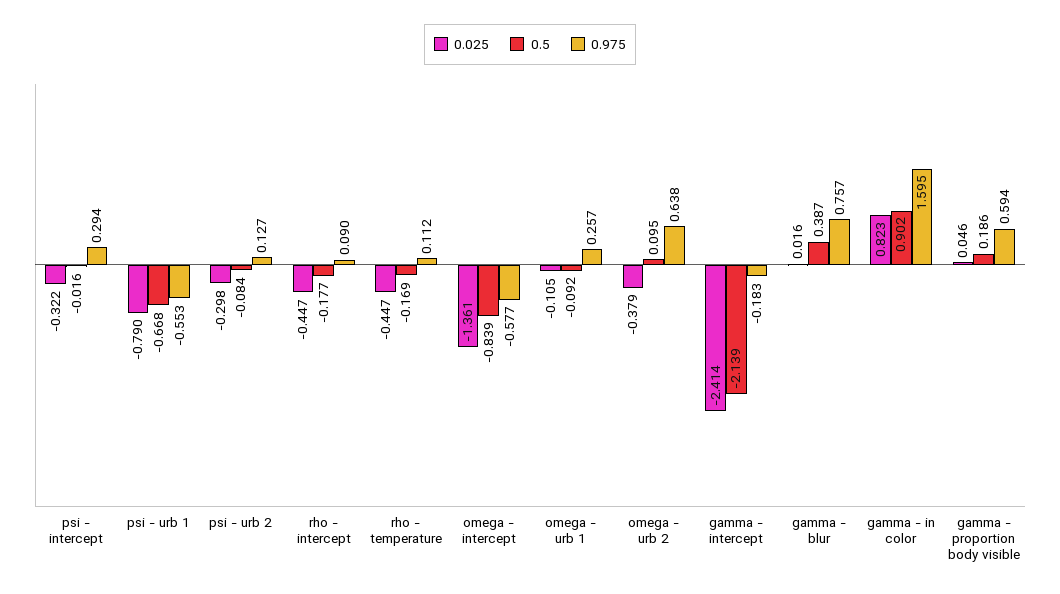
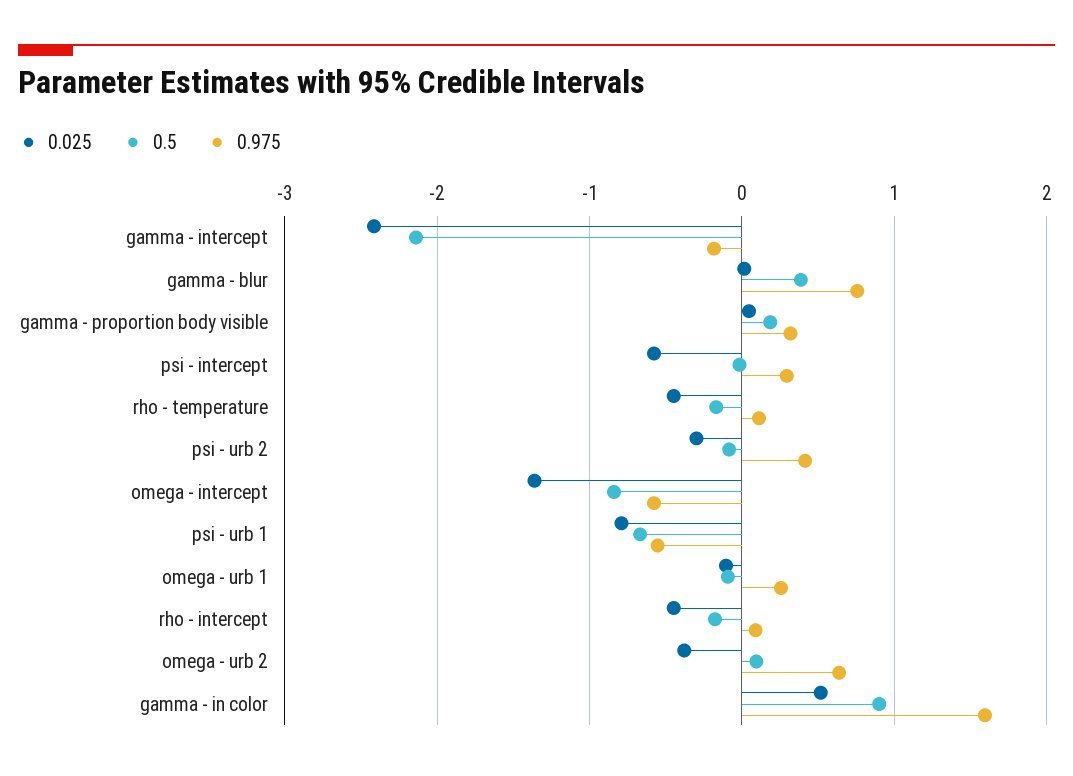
  {
    "0.025": {
-     "psi - intercept": -0.322,
+     "psi - intercept": -0.6,
      "psi - urb 1": -0.79,
      "psi - urb 2": -0.298,
      "rho - intercept": -0.447,
      "rho - temperature": -0.447,
      "omega - intercept": -1.361,
      "omega - urb 1": -0.105,
      "omega - urb 2": -0.379,
      "gamma - intercept": -2.414,
      "gamma - blur": 0.016,
-     "gamma - in color": 0.823,
+     "gamma - in color": 0.5,
      "gamma - proportion body visible": 0.046
    },
    "0.5": {
      "psi - intercept": -0.016,
      "psi - urb 1": -0.668,
      "psi - urb 2": -0.084,
      "rho - intercept": -0.177,
      "rho - temperature": -0.169,
      "omega - intercept": -0.839,
      "omega - urb 1": -0.092,
      "omega - urb 2": 0.095,
      "gamma - intercept": -2.139,
      "gamma - blur": 0.387,
      "gamma - in color": 0.902,
      "gamma - proportion body visible": 0.186
    },
    "0.975": {
      "psi - intercept": 0.294,
      "psi - urb 1": -0.553,
-     "psi - urb 2": 0.127,
+     "psi - urb 2": 0.4,
      "rho - intercept": 0.09,
      "rho - temperature": 0.112,
      "omega - intercept": -0.577,
      "omega - urb 1": 0.257,
      "omega - urb 2": 0.638,
      "gamma - intercept": -0.183,
      "gamma - blur": 0.757,
      "gamma - in color": 1.595,
-     "gamma - proportion body visible": 0.594
+     "gamma - proportion body visible": 0.3
    }
  }

